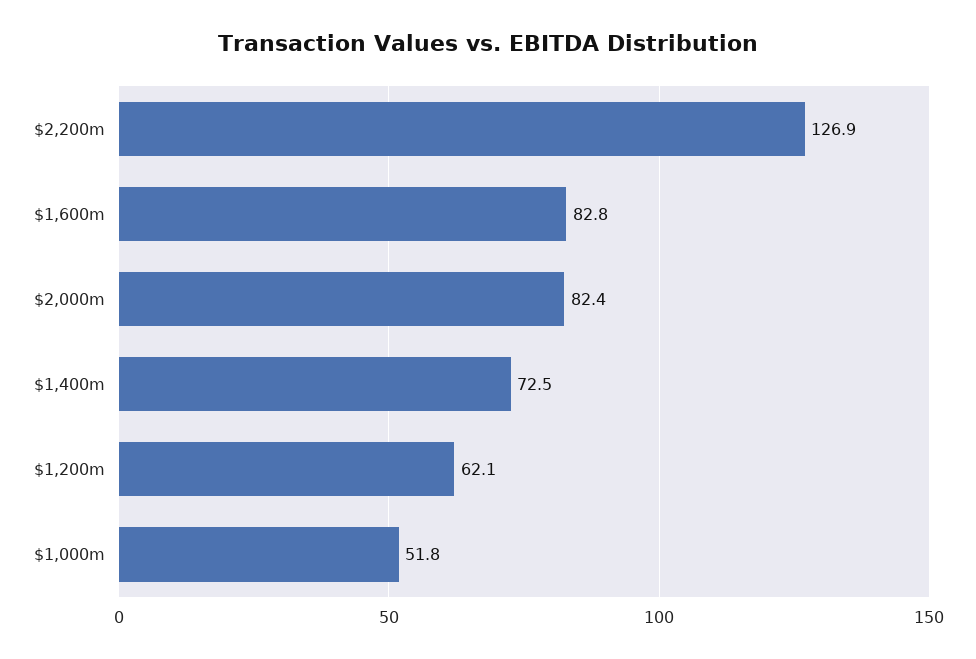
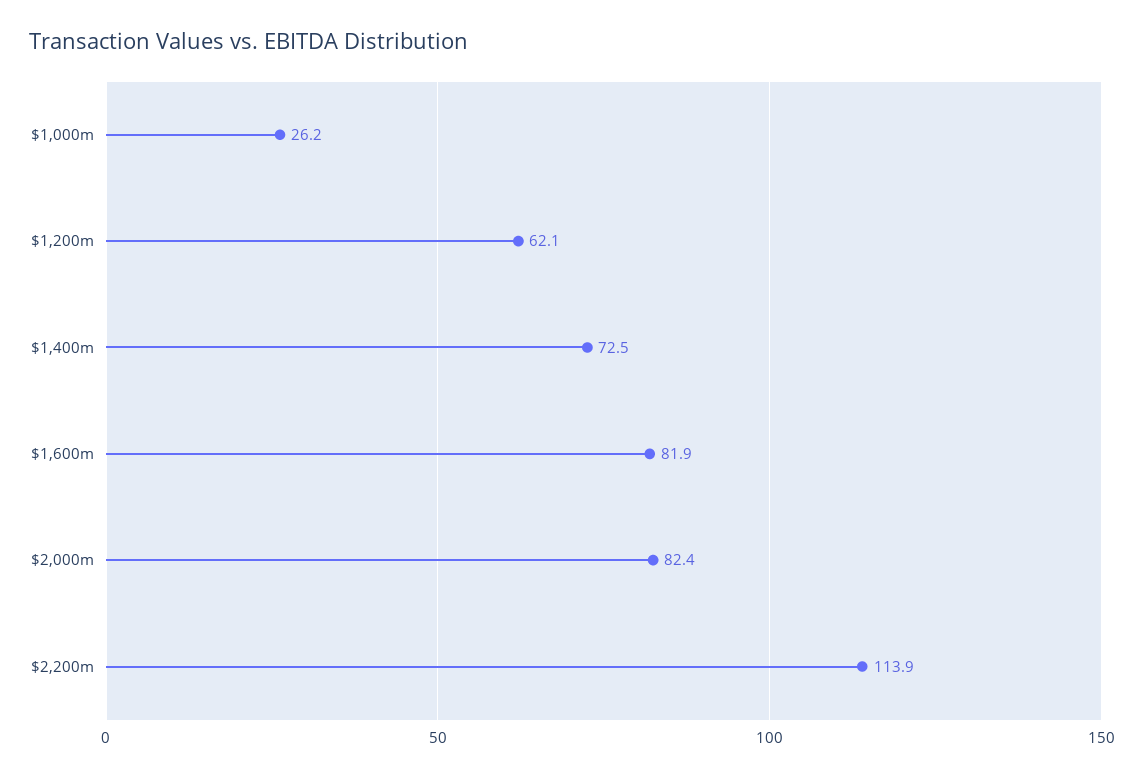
  {
-   "$2,200m": 126.9,
+   "$2,200m": 113.9,
-   "$1,600m": 82.8,
+   "$1,600m": 81.9,
    "$2,000m": 82.4,
    "$1,400m": 72.5,
    "$1,200m": 62.1,
-   "$1,000m": 51.8
+   "$1,000m": 26.2
  }

